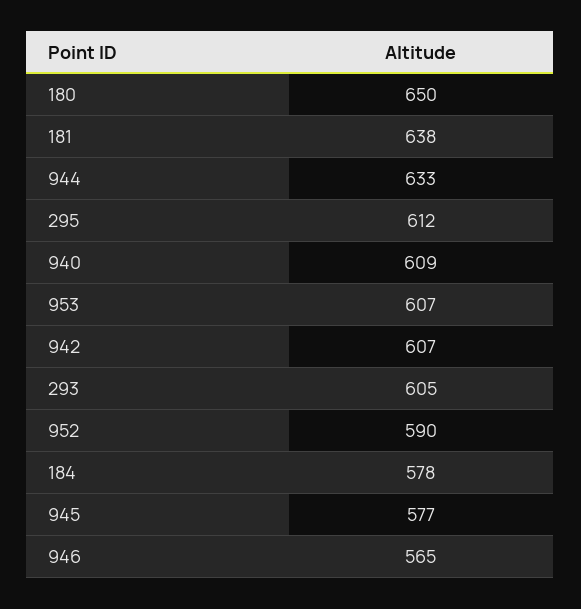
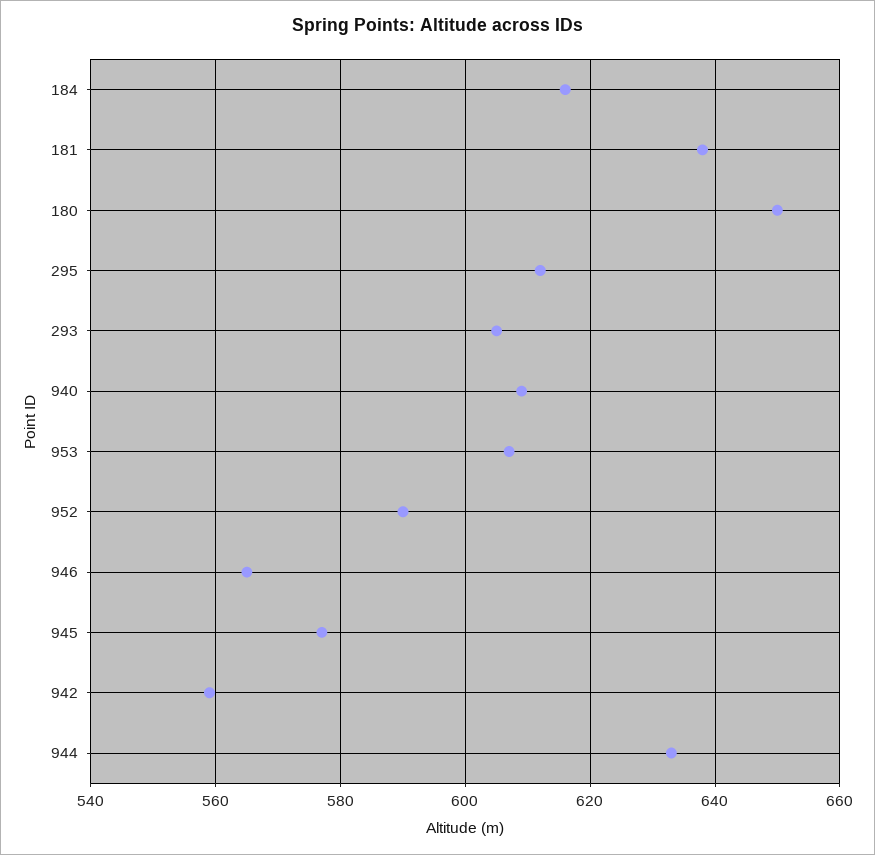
  {
    "180": 650,
    "181": 638,
    "944": 633,
    "295": 612,
    "940": 609,
    "953": 607,
-   "942": 607,
+   "942": 560,
    "293": 605,
    "952": 590,
-   "184": 578,
+   "184": 615,
    "945": 577,
    "946": 565
  }

